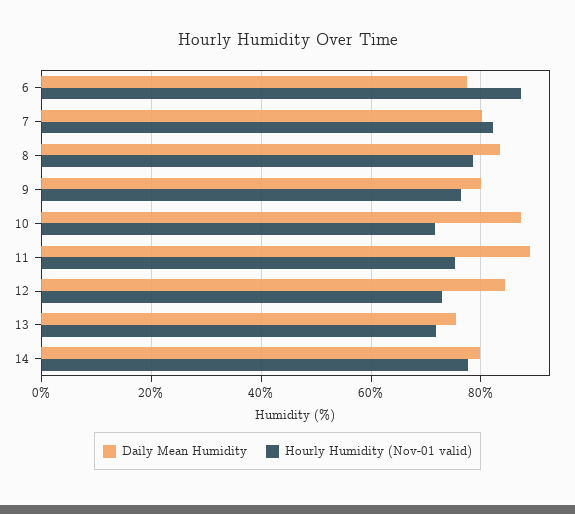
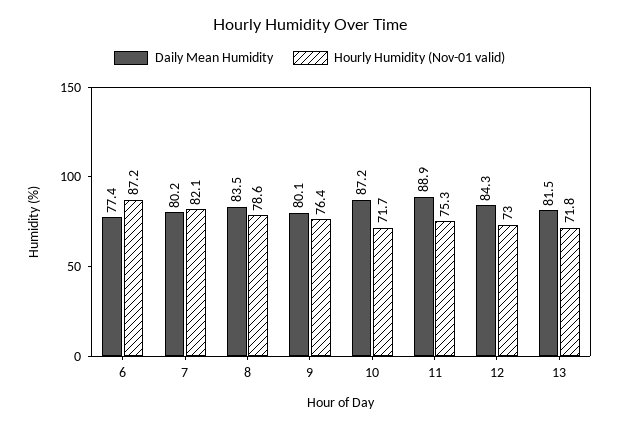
  {
    "Daily Mean Humidity": {
      "6": 77.4,
      "7": 80.2,
      "8": 83.5,
      "9": 80.1,
      "10": 87.2,
      "11": 88.9,
      "12": 84.3,
-     "13": 76,
+     "13": 81.5
-     "14": 80
    },
    "Hourly Humidity (Nov-01 valid)": {
      "6": 87.2,
      "7": 82.1,
      "8": 78.6,
      "9": 76.4,
      "10": 71.7,
      "11": 75.3,
      "12": 73,
-     "13": 71.8,
+     "13": 71.8
-     "14": 78
    }
  }

